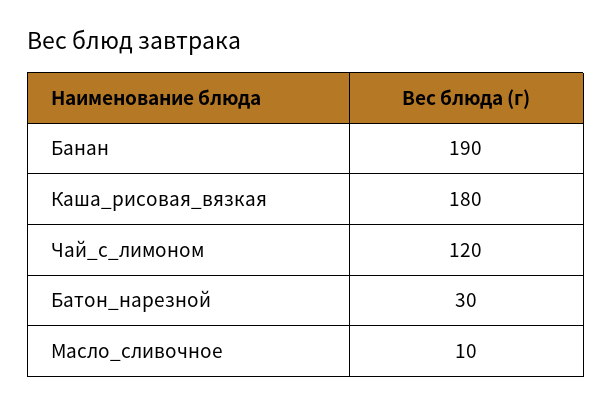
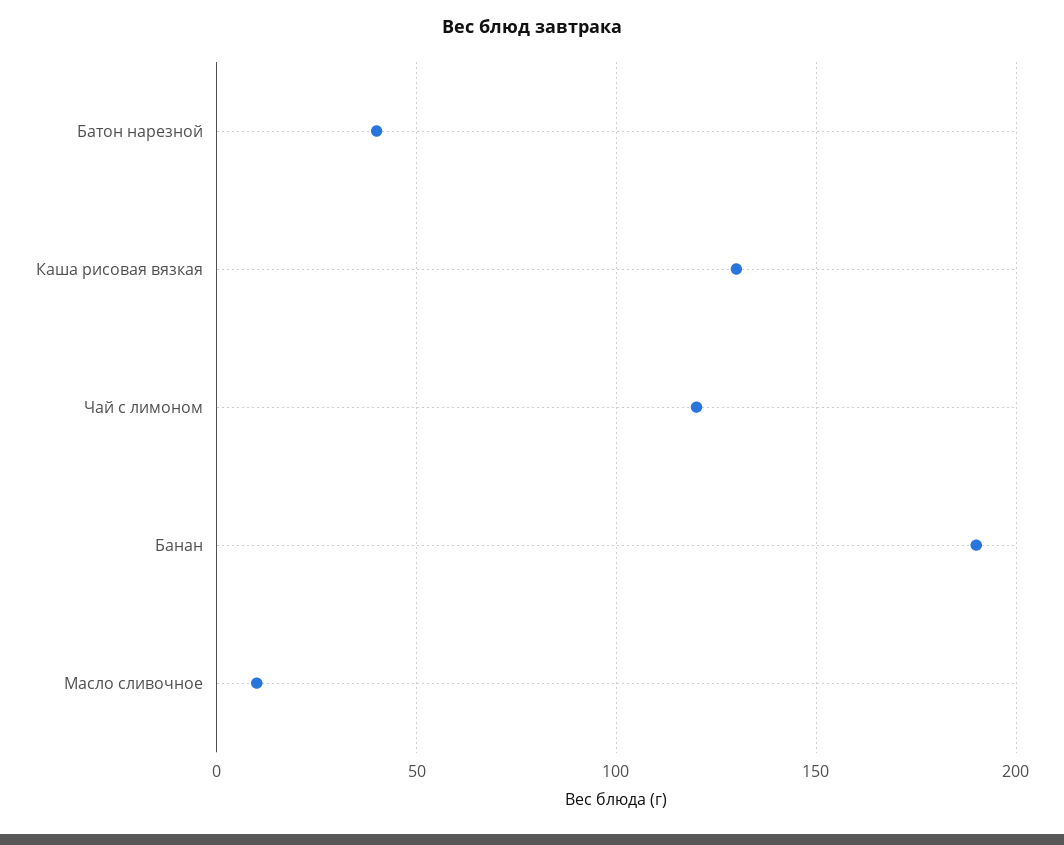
  {
    "Банан": 190,
-   "Каша_рисовая_вязкая": 180,
+   "Каша_рисовая_вязкая": 130,
    "Чай_с_лимоном": 120,
-   "Батон_нарезной": 30,
+   "Батон_нарезной": 40,
    "Масло_сливочное": 10
  }

